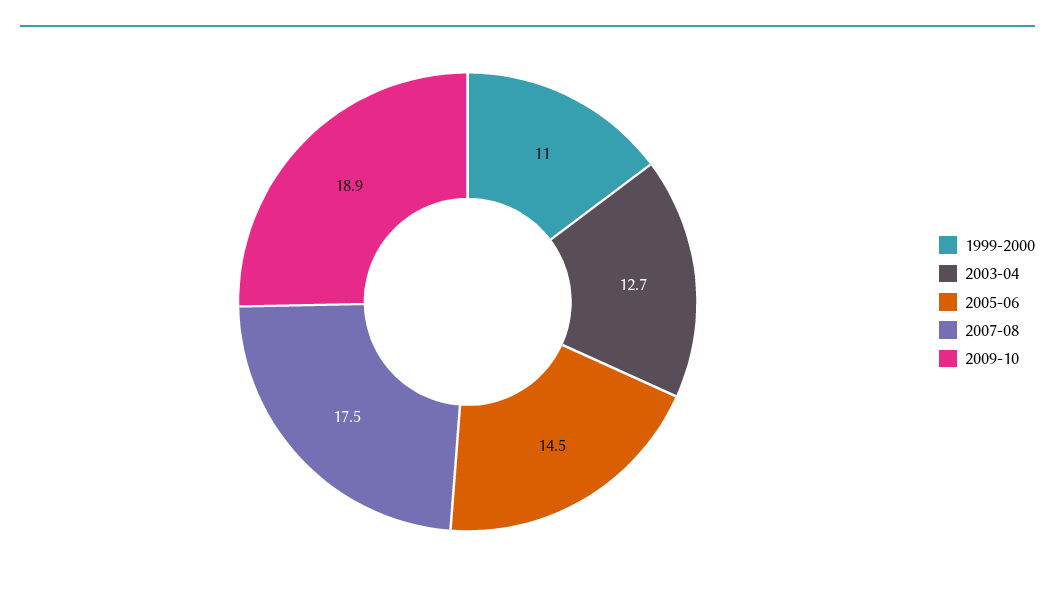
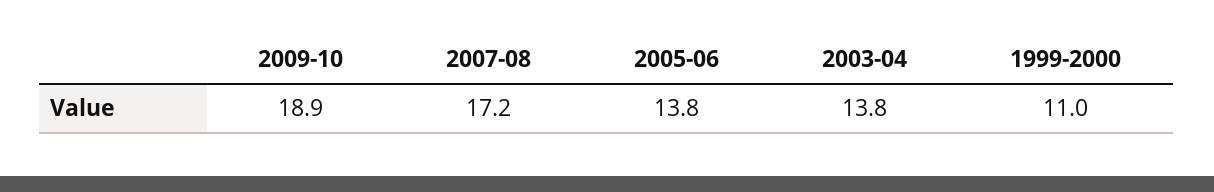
  {
    "1999-2000": 11,
-   "2003-04": 12.7,
+   "2003-04": 13.8,
-   "2005-06": 14.5,
+   "2005-06": 13.8,
-   "2007-08": 17.5,
+   "2007-08": 17.2,
    "2009-10": 18.9
  }

